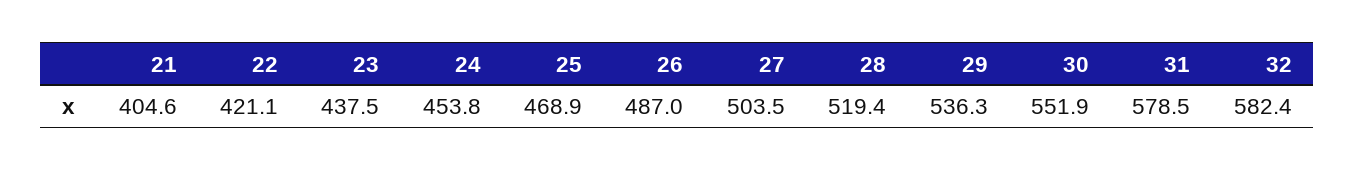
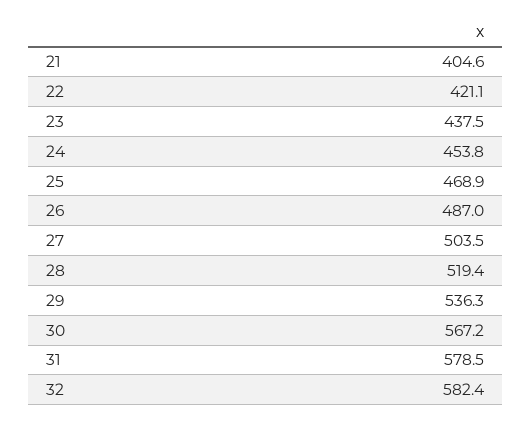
  {
    "21": 404.6,
    "22": 421.1,
    "23": 437.5,
    "24": 453.8,
    "25": 468.9,
    "26": 487,
    "27": 503.5,
    "28": 519.4,
    "29": 536.3,
-   "30": 551.9,
+   "30": 567.2,
    "31": 578.5,
    "32": 582.4
  }

